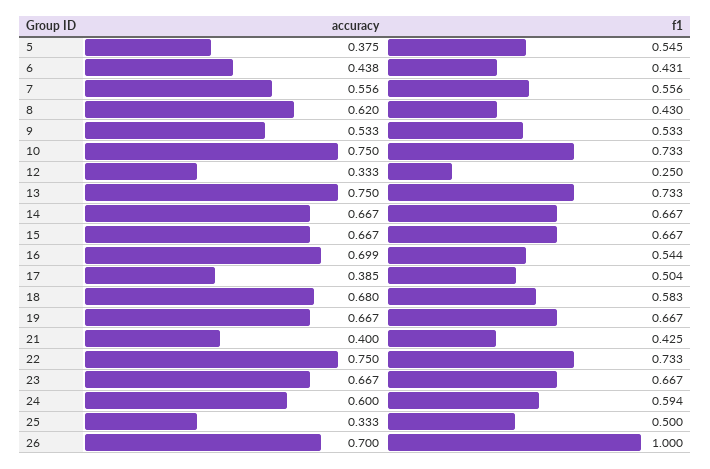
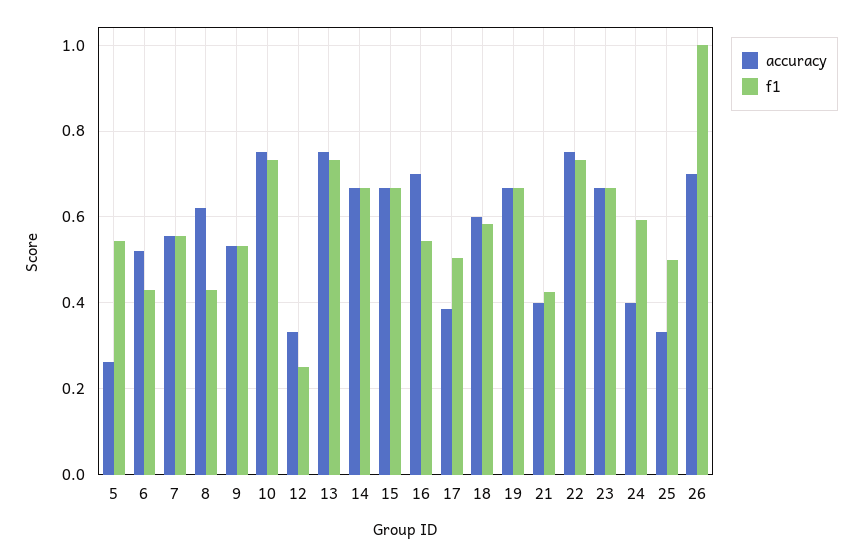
  {
    "accuracy": {
-     "5": 0.375,
+     "5": 0.26,
-     "6": 0.438,
+     "6": 0.52,
      "7": 0.556,
      "8": 0.62,
      "9": 0.533,
      "10": 0.75,
      "12": 0.333,
      "13": 0.75,
      "14": 0.667,
      "15": 0.667,
      "16": 0.699,
      "17": 0.385,
-     "18": 0.68,
+     "18": 0.6,
      "19": 0.667,
      "21": 0.4,
      "22": 0.75,
      "23": 0.667,
-     "24": 0.6,
+     "24": 0.4,
      "25": 0.333,
      "26": 0.7
    },
    "f1": {
      "5": 0.545,
      "6": 0.431,
      "7": 0.556,
      "8": 0.43,
      "9": 0.533,
      "10": 0.733,
      "12": 0.25,
      "13": 0.733,
      "14": 0.667,
      "15": 0.667,
      "16": 0.544,
      "17": 0.504,
      "18": 0.583,
      "19": 0.667,
      "21": 0.425,
      "22": 0.733,
      "23": 0.667,
      "24": 0.594,
      "25": 0.5,
      "26": 1
    }
  }

